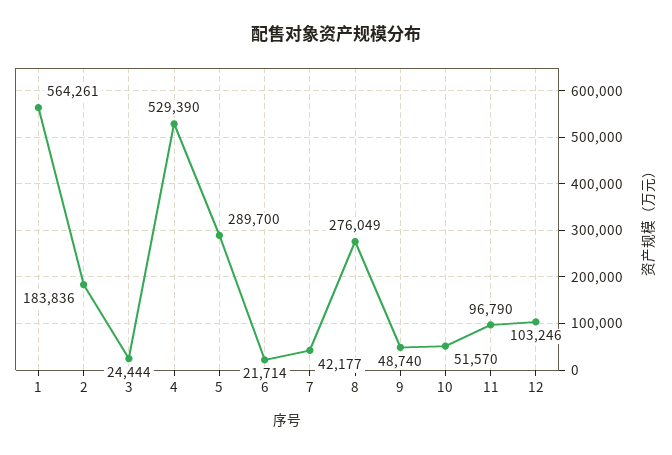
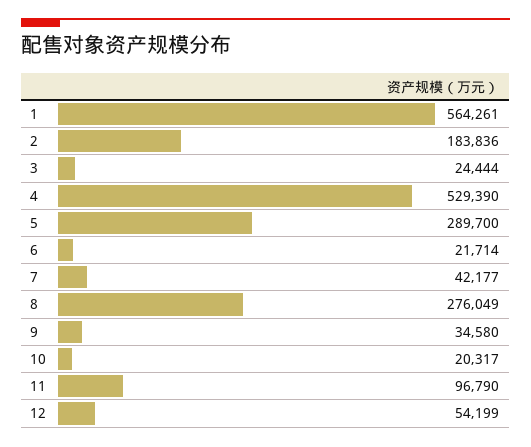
  {
    "1": 564261,
    "2": 183836,
    "3": 24444,
    "4": 529390,
    "5": 289700,
    "6": 21714,
    "7": 42177,
    "8": 276049,
-   "9": 48740,
+   "9": 34580,
-   "10": 51570,
+   "10": 20317,
    "11": 96790,
-   "12": 103246
+   "12": 54199
  }

